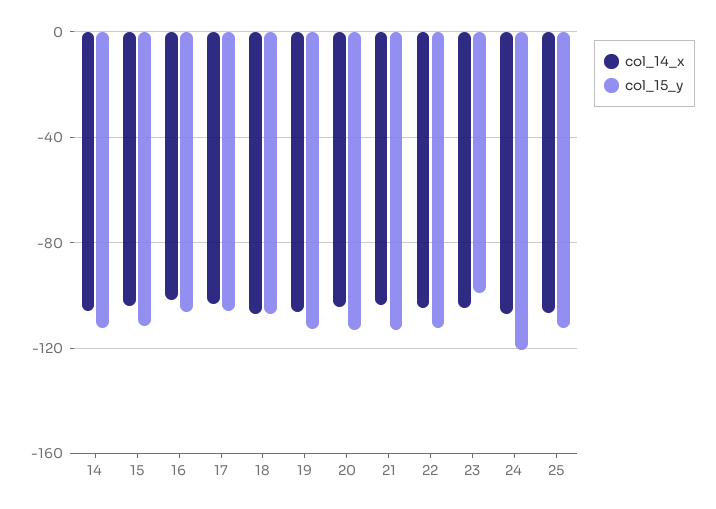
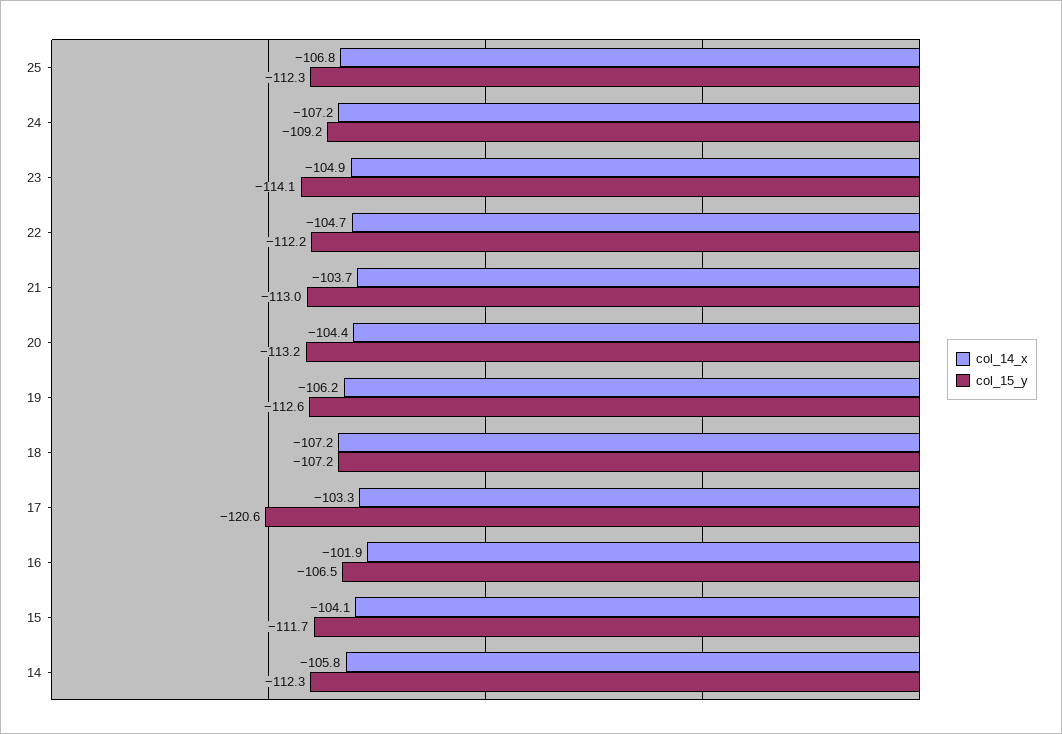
  {
    "col_14_x": {
      "14": -105.8,
      "15": -104.1,
      "16": -101.9,
      "17": -103.3,
      "18": -107.2,
      "19": -106.2,
      "20": -104.4,
      "21": -103.7,
      "22": -104.7,
      "23": -104.9,
      "24": -107.2,
      "25": -106.8
    },
    "col_15_y": {
      "14": -112.3,
      "15": -111.7,
      "16": -106.5,
-     "17": -105,
+     "17": -120.6,
      "18": -107.2,
      "19": -112.6,
      "20": -113.2,
      "21": -113,
      "22": -112.2,
-     "23": -100,
+     "23": -114.1,
-     "24": -120,
+     "24": -109.2,
      "25": -112.3
    }
  }

